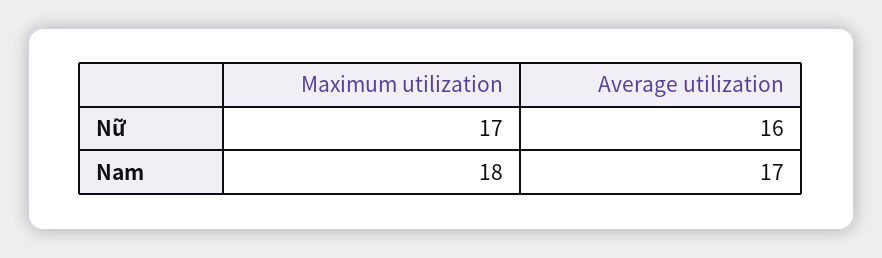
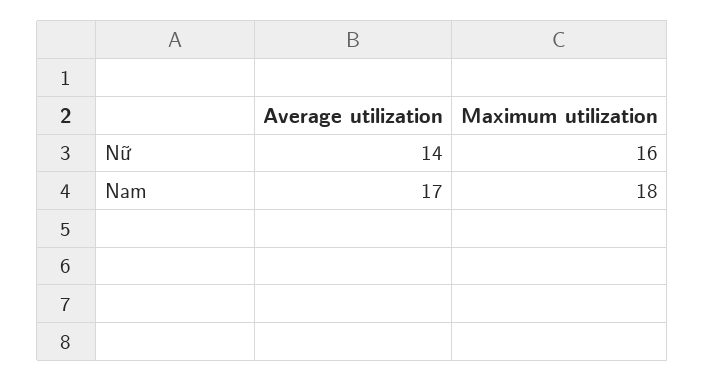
  {
    "Maximum utilization": {
-     "Nữ": 17,
+     "Nữ": 16,
      "Nam": 18
    },
    "Average utilization": {
-     "Nữ": 16,
+     "Nữ": 14,
      "Nam": 17
    }
  }

